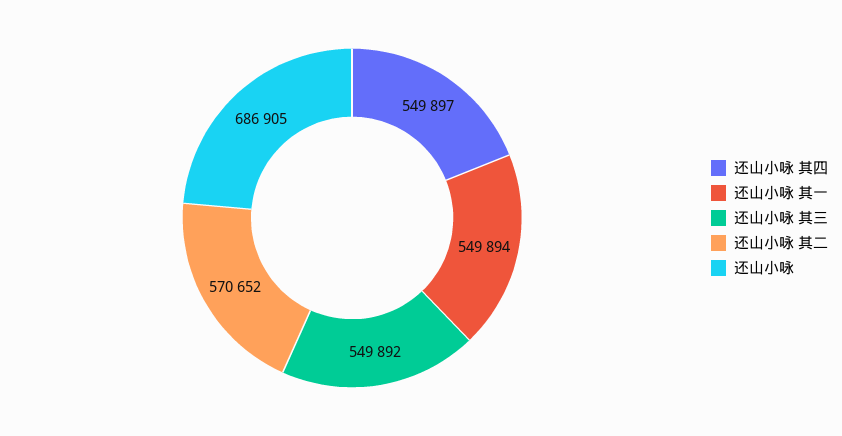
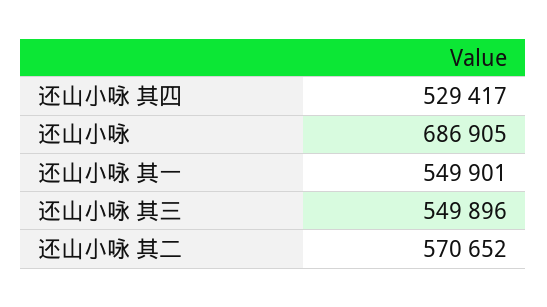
  {
-   "还山小咏 其四": 549897,
+   "还山小咏 其四": 529417,
-   "还山小咏 其一": 549894,
+   "还山小咏 其一": 549901,
-   "还山小咏 其三": 549892,
+   "还山小咏 其三": 549896,
    "还山小咏 其二": 570652,
    "还山小咏": 686905
  }

